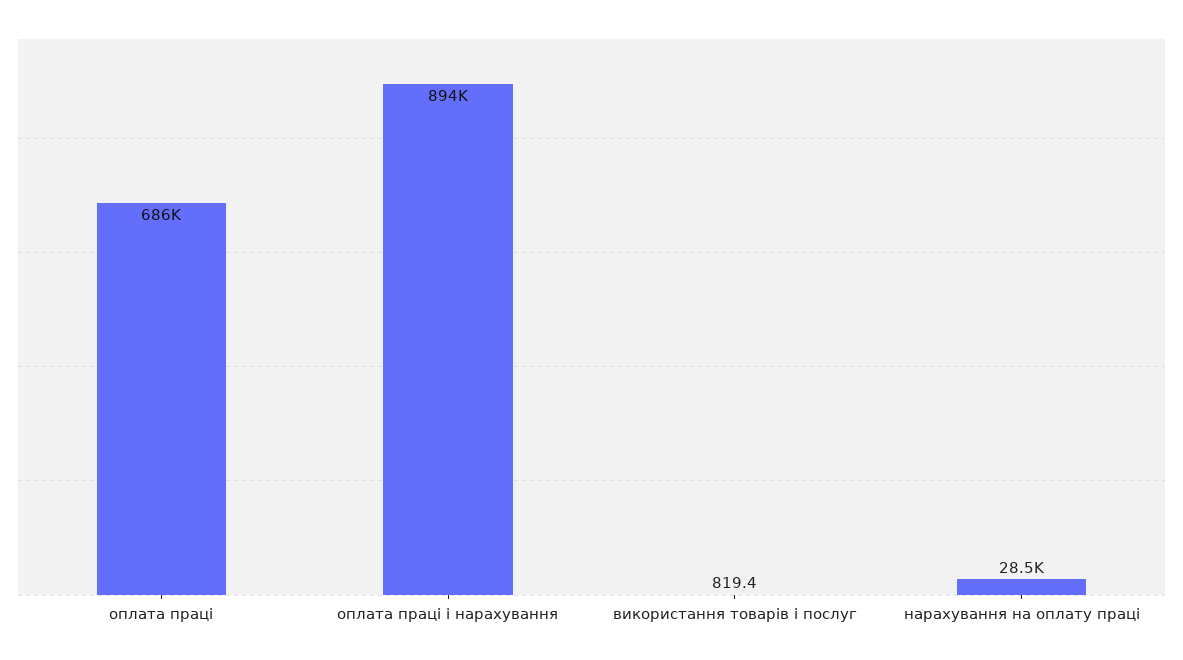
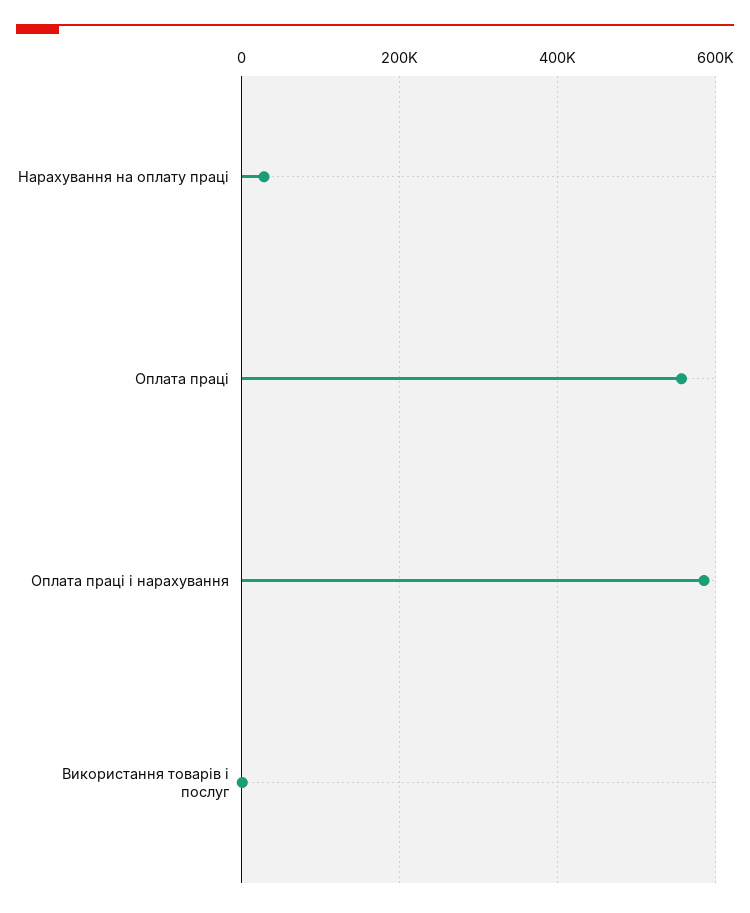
  {
-   "оплата праці": 686000,
+   "оплата праці": 560000,
-   "оплата праці і нарахування": 894000,
+   "оплата праці і нарахування": 580000,
    "використання товарів і послуг": 819.4,
    "нарахування на оплату праці": 28500
  }

